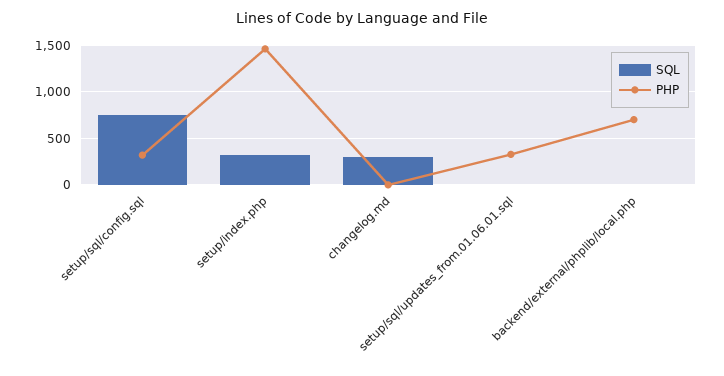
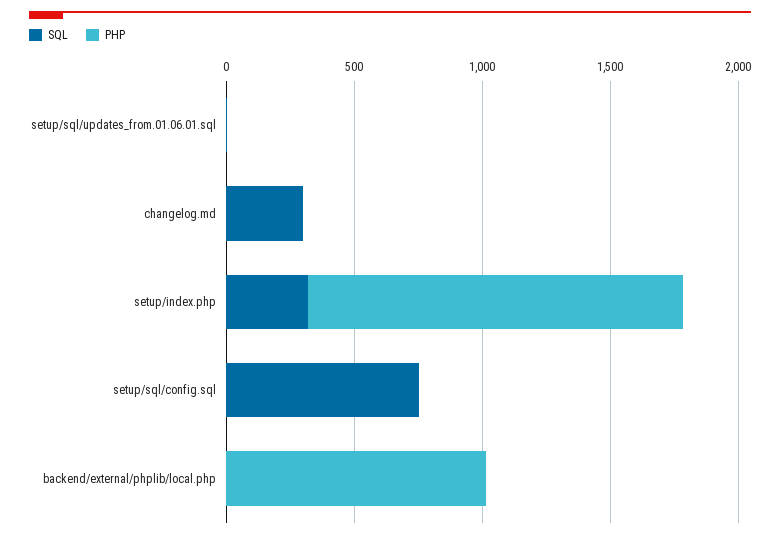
  {
    "SQL": {
      "setup/sql/config.sql": 800,
      "setup/index.php": 300,
      "changelog.md": 300,
      "setup/sql/updates_from.01.06.01.sql": 0,
      "backend/external/phplib/local.php": 0
    },
    "PHP": {
-     "setup/sql/config.sql": 300,
+     "setup/sql/config.sql": 0,
      "setup/index.php": 1500,
      "changelog.md": 0,
-     "setup/sql/updates_from.01.06.01.sql": 300,
+     "setup/sql/updates_from.01.06.01.sql": 0,
-     "backend/external/phplib/local.php": 700
+     "backend/external/phplib/local.php": 1000
    }
  }

